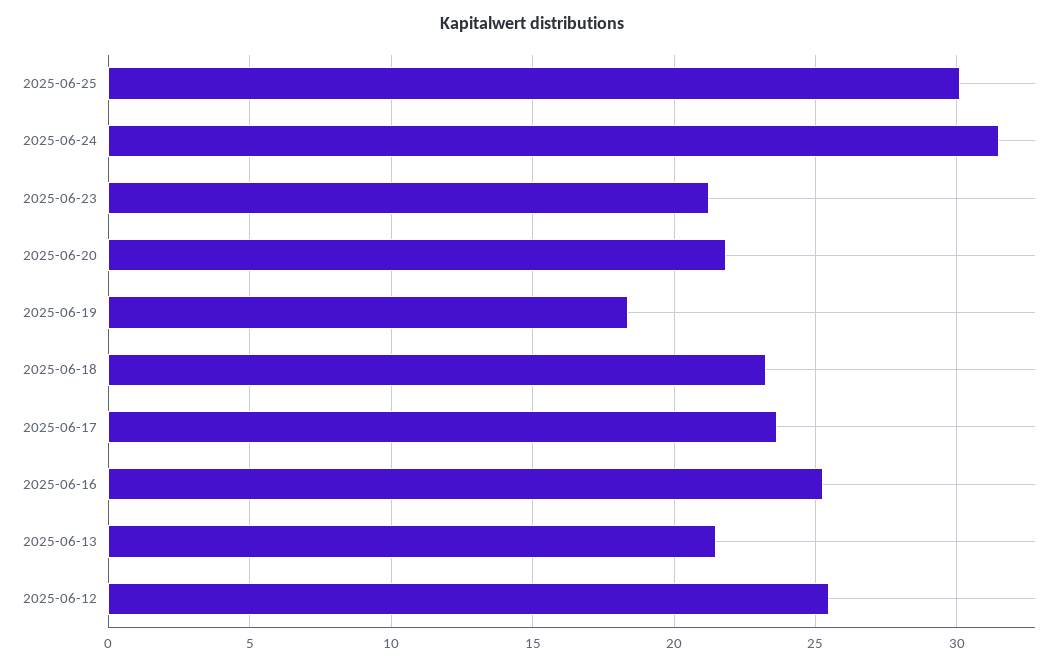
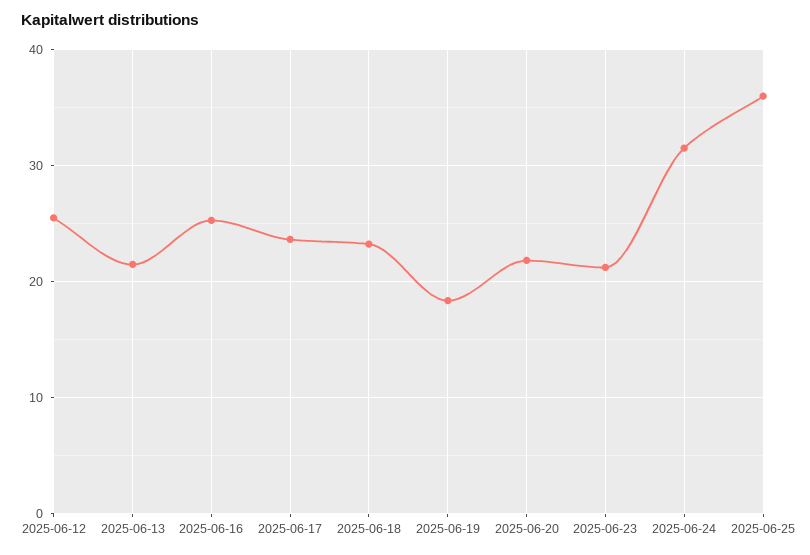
  {
-   "2025-06-25": 30,
+   "2025-06-25": 36,
    "2025-06-24": 31.5,
    "2025-06-23": 21,
    "2025-06-20": 22,
    "2025-06-19": 18.5,
    "2025-06-18": 23,
    "2025-06-17": 23.5,
    "2025-06-16": 25.5,
    "2025-06-13": 21.5,
    "2025-06-12": 25.5
  }

